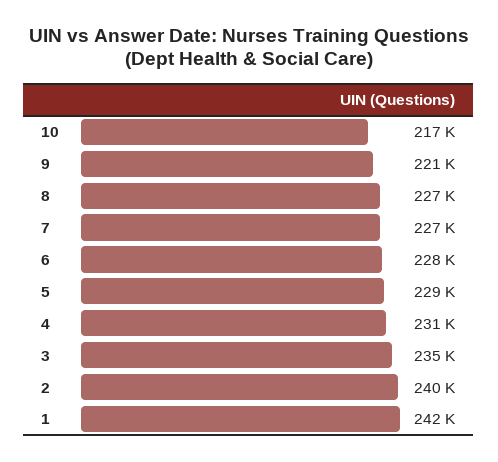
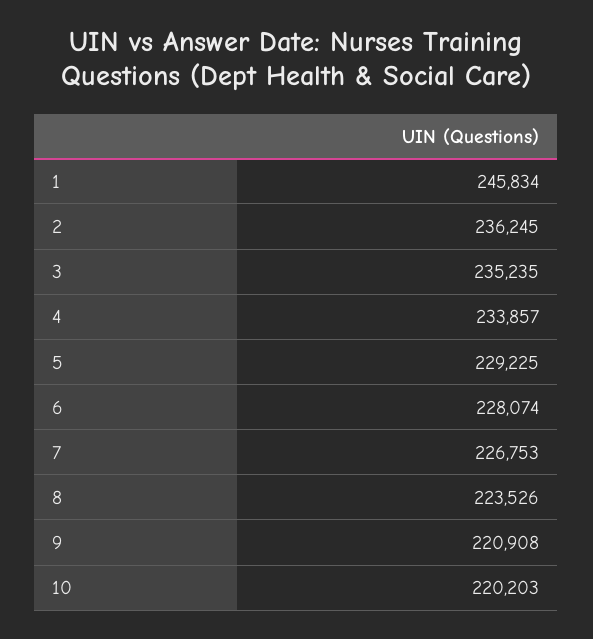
  {
-   "10": 217000,
+   "10": 220203,
    "9": 220908,
-   "8": 227000,
+   "8": 223526,
    "7": 226753,
    "6": 228074,
    "5": 229225,
-   "4": 231000,
+   "4": 233857,
    "3": 235235,
-   "2": 240000,
+   "2": 236245,
-   "1": 242000
+   "1": 245834
  }

